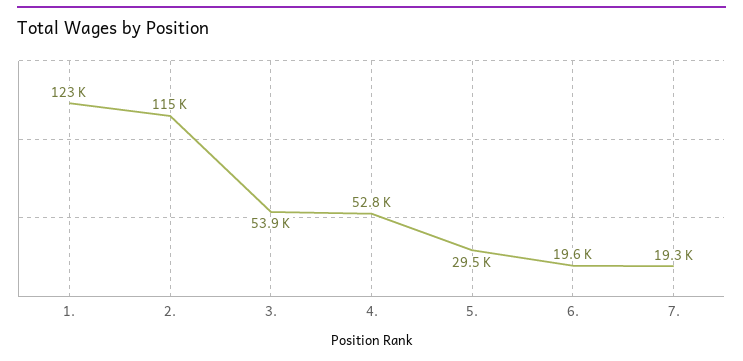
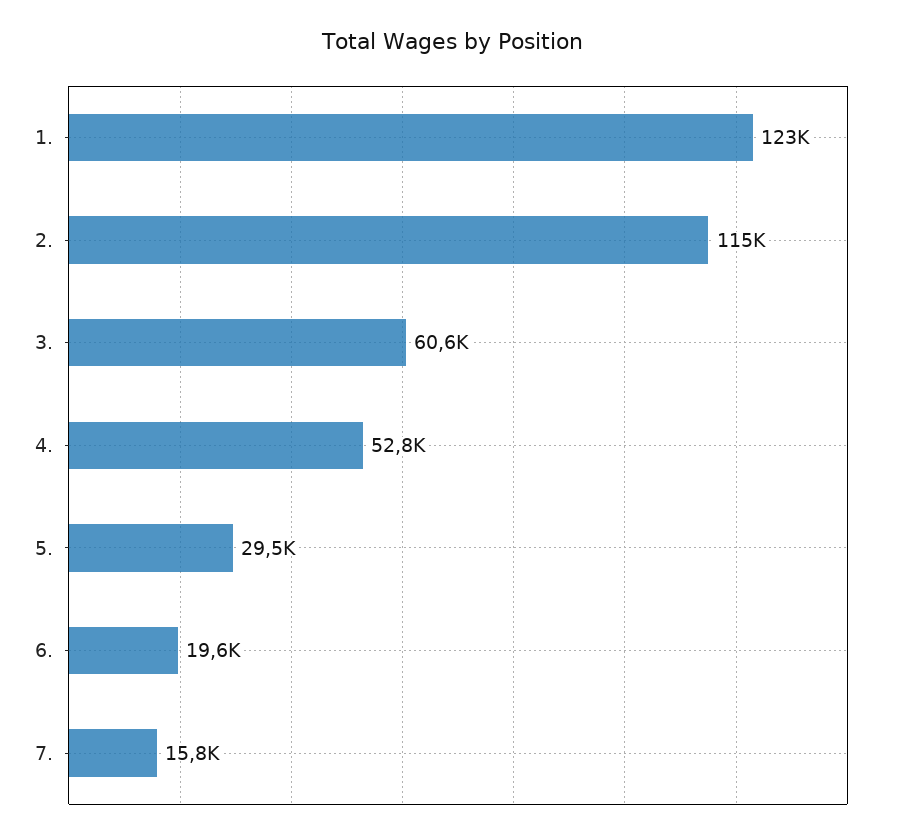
  {
    "1.": 123000,
    "2.": 115000,
-   "3.": 53900,
+   "3.": 60600,
    "4.": 52800,
    "5.": 29500,
    "6.": 19600,
-   "7.": 19300
+   "7.": 15800
  }

